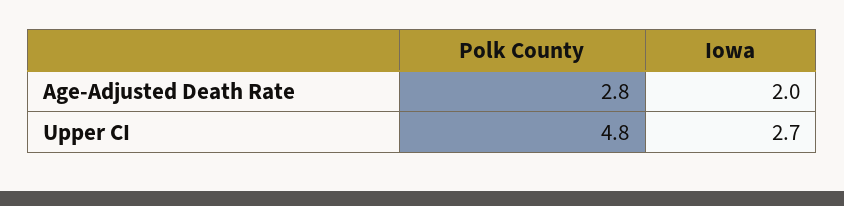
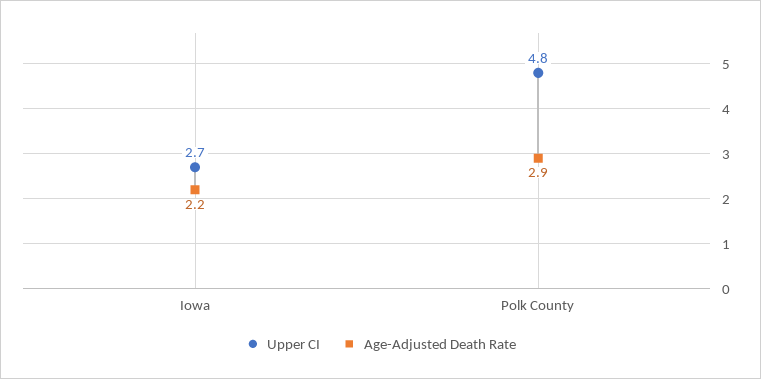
  {
    "Age-Adjusted Death Rate": {
-     "Polk County": 2.8,
+     "Polk County": 2.9,
-     "Iowa": 2
+     "Iowa": 2.2
    },
    "Upper CI": {
      "Polk County": 4.8,
      "Iowa": 2.7
    }
  }

